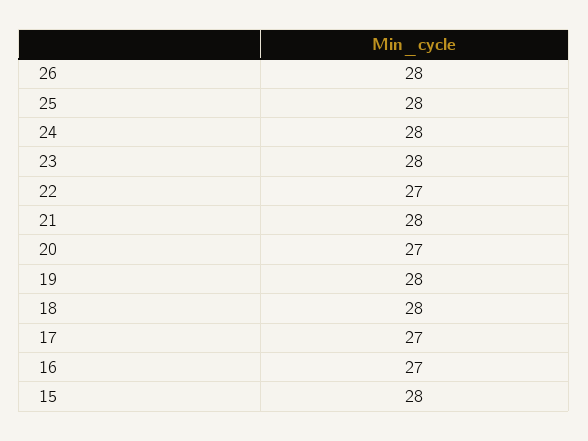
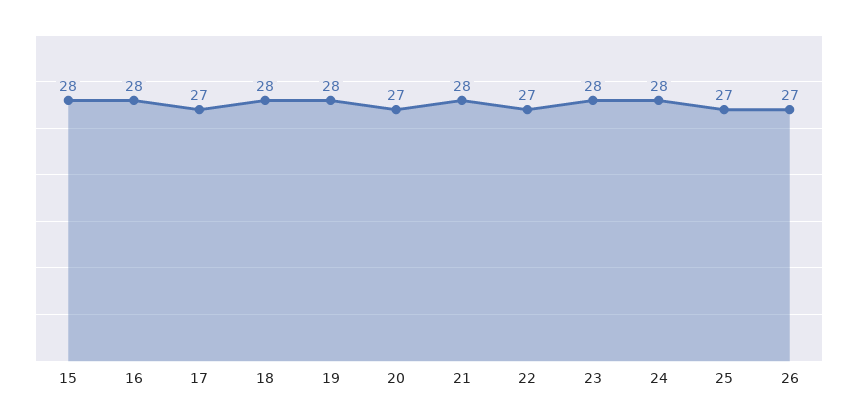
  {
-   "26": 28,
+   "26": 27,
-   "25": 28,
+   "25": 27,
    "24": 28,
    "23": 28,
    "22": 27,
    "21": 28,
    "20": 27,
    "19": 28,
    "18": 28,
    "17": 27,
-   "16": 27,
+   "16": 28,
    "15": 28
  }

